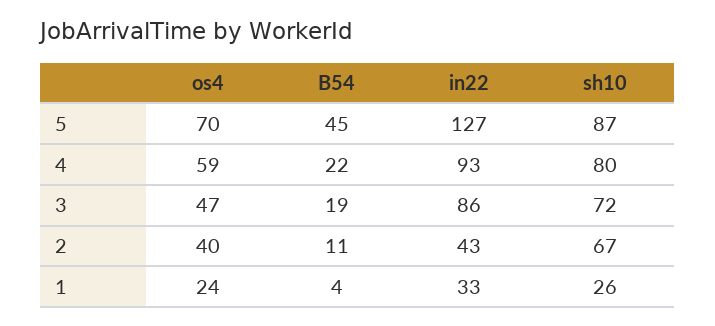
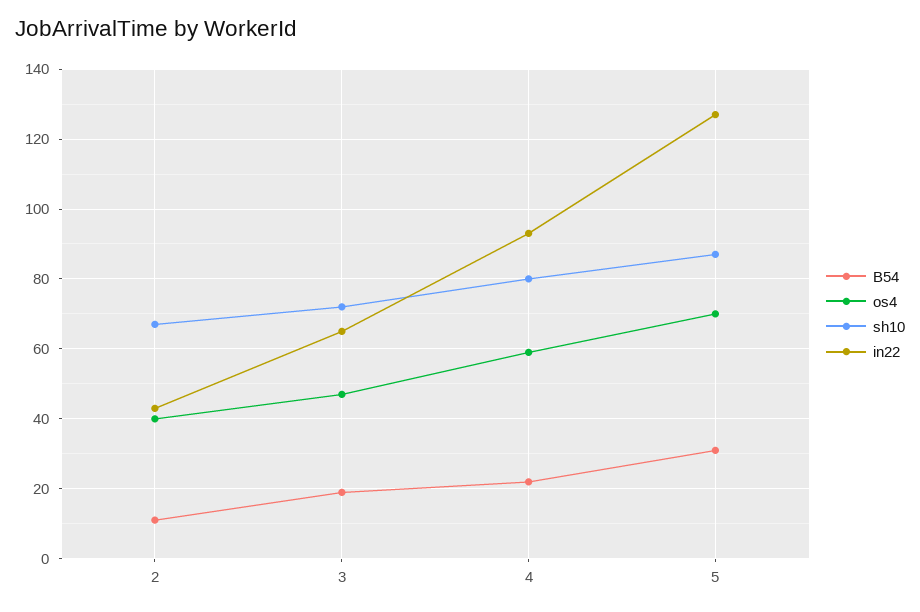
  {
    "os4": {
      "5": 70,
      "4": 59,
      "3": 47,
-     "2": 40,
+     "2": 40
-     "1": 24
    },
    "B54": {
-     "5": 45,
+     "5": 30,
      "4": 22,
      "3": 19,
-     "2": 11,
+     "2": 11
-     "1": 4
    },
    "in22": {
      "5": 127,
      "4": 93,
-     "3": 86,
+     "3": 65,
-     "2": 43,
+     "2": 43
-     "1": 33
    },
    "sh10": {
      "5": 87,
      "4": 80,
      "3": 72,
-     "2": 67,
+     "2": 67
-     "1": 26
    }
  }

